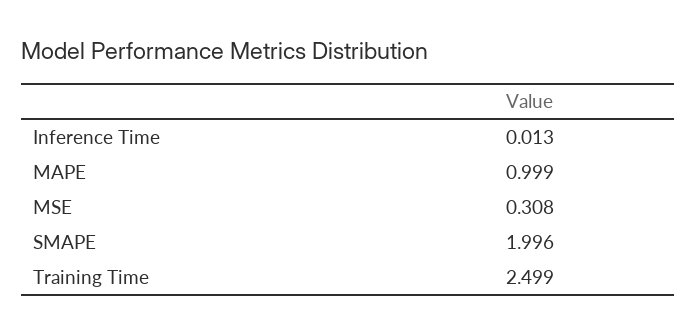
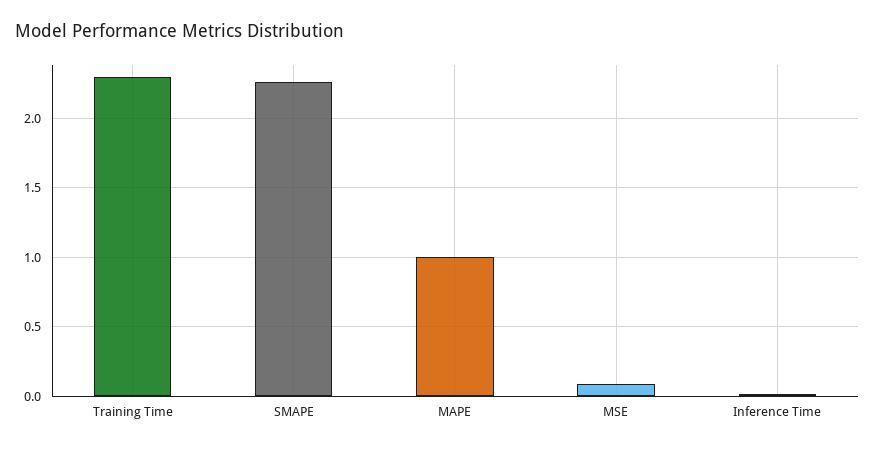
  {
    "Inference Time": 0.013,
    "MAPE": 0.999,
-   "MSE": 0.308,
+   "MSE": 0.1,
-   "SMAPE": 1.996,
+   "SMAPE": 2.25,
-   "Training Time": 2.499
+   "Training Time": 2.3
  }

